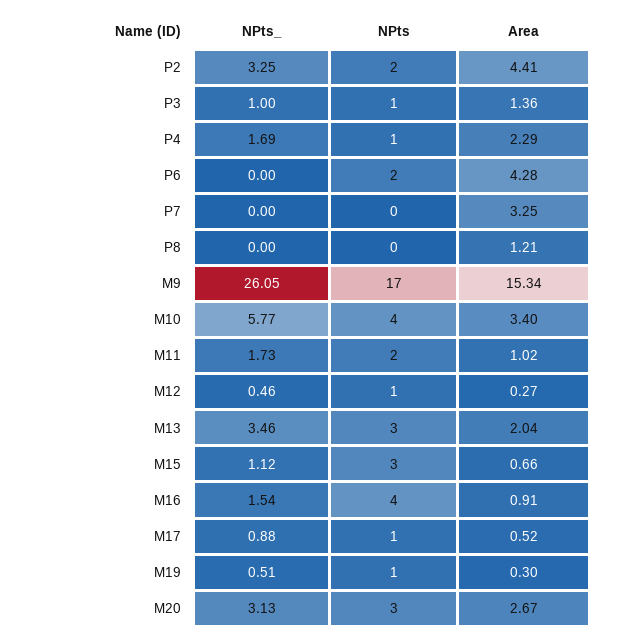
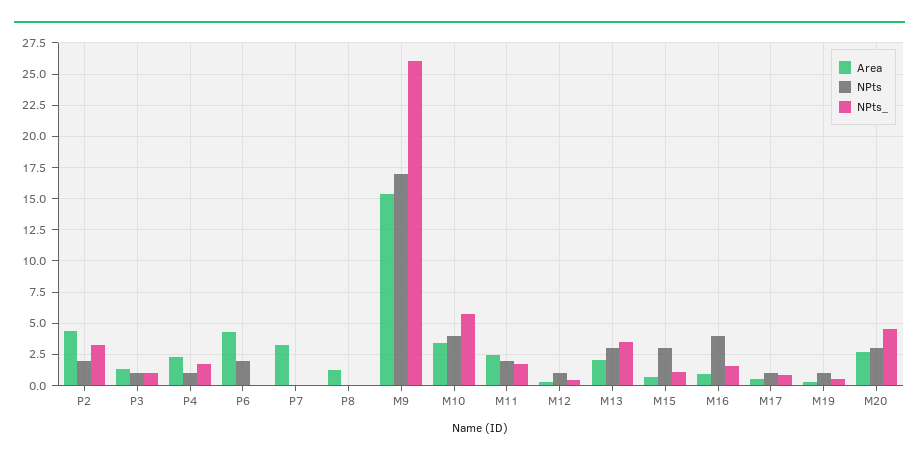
  {
    "NPts_": {
      "P2": 3.25,
      "P3": 1,
      "P4": 1.69,
      "P6": 0,
      "P7": 0,
      "P8": 0,
      "M9": 26.05,
      "M10": 5.77,
      "M11": 1.73,
      "M12": 0.46,
      "M13": 3.46,
      "M15": 1.12,
      "M16": 1.54,
      "M17": 0.88,
      "M19": 0.51,
-     "M20": 3.13
+     "M20": 4.5
    },
    "NPts": {
      "P2": 2,
      "P3": 1,
      "P4": 1,
      "P6": 2,
      "P7": 0,
      "P8": 0,
      "M9": 17,
      "M10": 4,
      "M11": 2,
      "M12": 1,
      "M13": 3,
      "M15": 3,
      "M16": 4,
      "M17": 1,
      "M19": 1,
      "M20": 3
    },
    "Area": {
      "P2": 4.41,
      "P3": 1.36,
      "P4": 2.29,
      "P6": 4.28,
      "P7": 3.25,
      "P8": 1.21,
      "M9": 15.34,
      "M10": 3.4,
-     "M11": 1.02,
+     "M11": 2.5,
      "M12": 0.27,
      "M13": 2.04,
      "M15": 0.66,
      "M16": 0.91,
      "M17": 0.52,
      "M19": 0.3,
      "M20": 2.67
    }
  }

